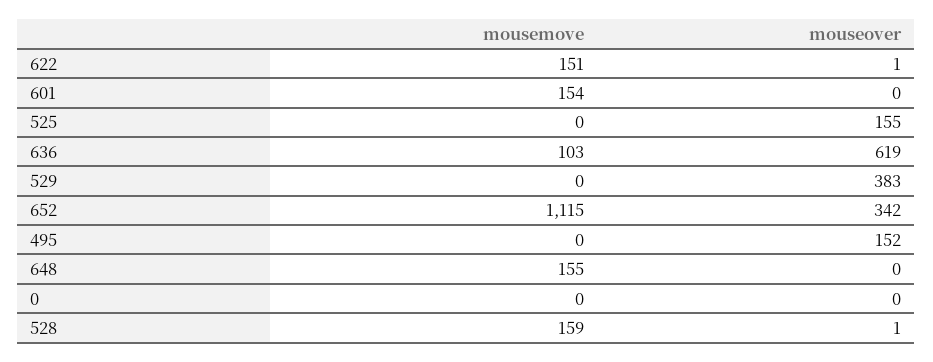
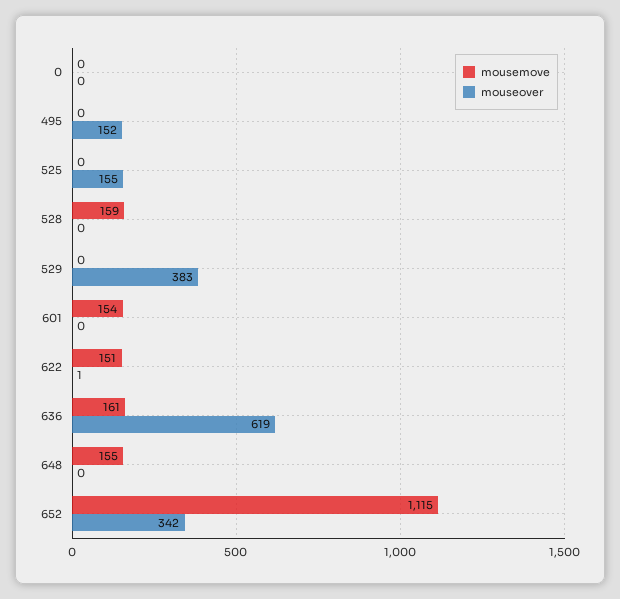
  {
    "mousemove": {
      "622": 151,
      "601": 154,
      "525": 0,
-     "636": 103,
+     "636": 161,
      "529": 0,
      "652": 1115,
      "495": 0,
      "648": 155,
      "0": 0,
      "528": 159
    },
    "mouseover": {
      "622": 1,
      "601": 0,
      "525": 155,
      "636": 619,
      "529": 383,
      "652": 342,
      "495": 152,
      "648": 0,
      "0": 0,
-     "528": 1
+     "528": 0
    }
  }

